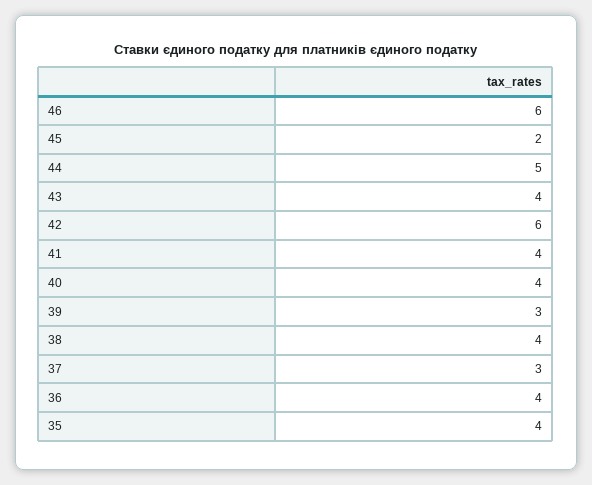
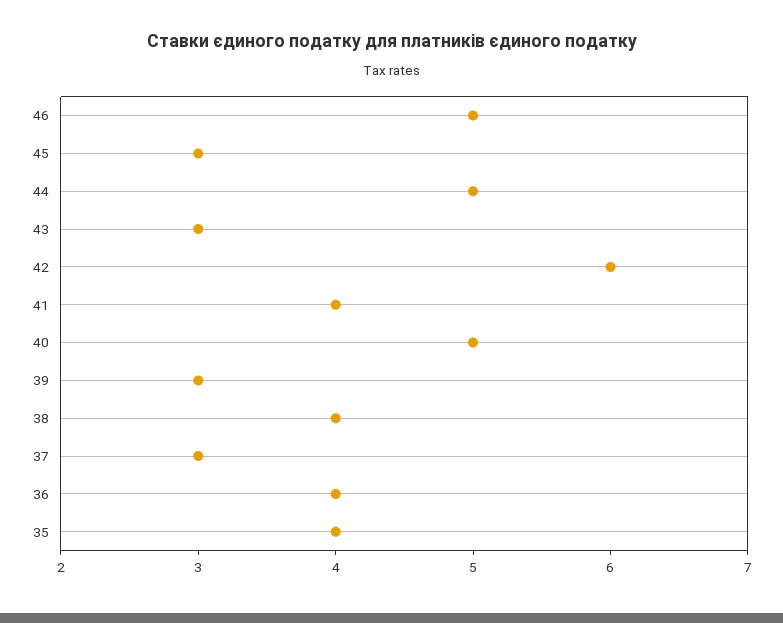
  {
-   "46": 6,
+   "46": 5,
-   "45": 2,
+   "45": 3,
    "44": 5,
-   "43": 4,
+   "43": 3,
    "42": 6,
    "41": 4,
-   "40": 4,
+   "40": 5,
    "39": 3,
    "38": 4,
    "37": 3,
    "36": 4,
    "35": 4
  }

